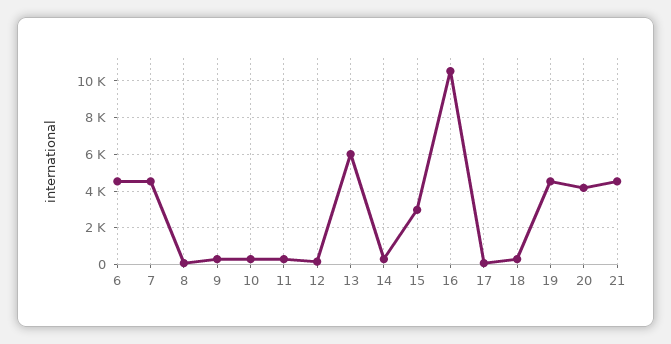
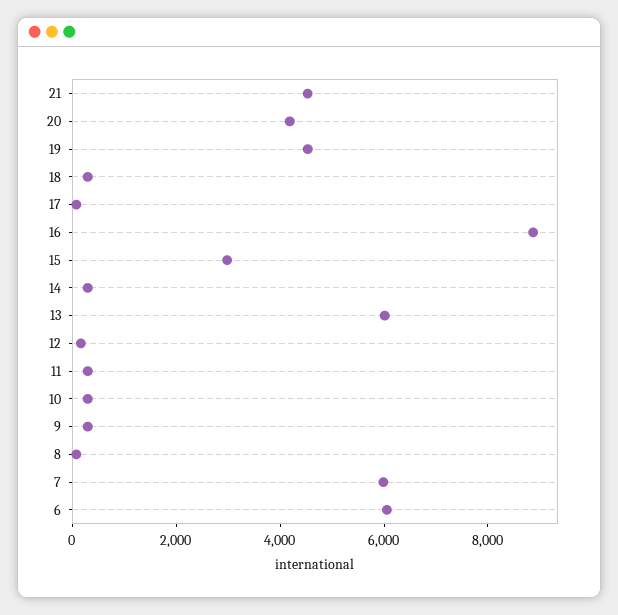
  {
-   "6": 4500,
+   "6": 6000,
-   "7": 4500,
+   "7": 6000,
    "8": 0,
    "9": 500,
    "10": 500,
    "11": 500,
    "12": 0,
    "13": 6000,
    "14": 500,
    "15": 3000,
-   "16": 10500,
+   "16": 9000,
    "17": 0,
    "18": 500,
    "19": 4500,
    "20": 4000,
    "21": 4500
  }

